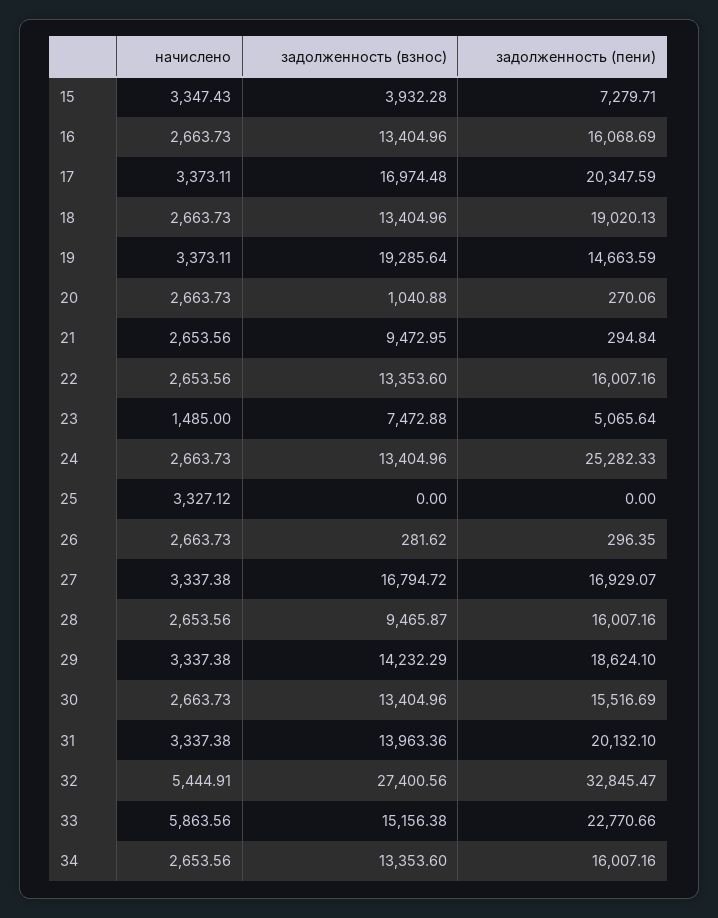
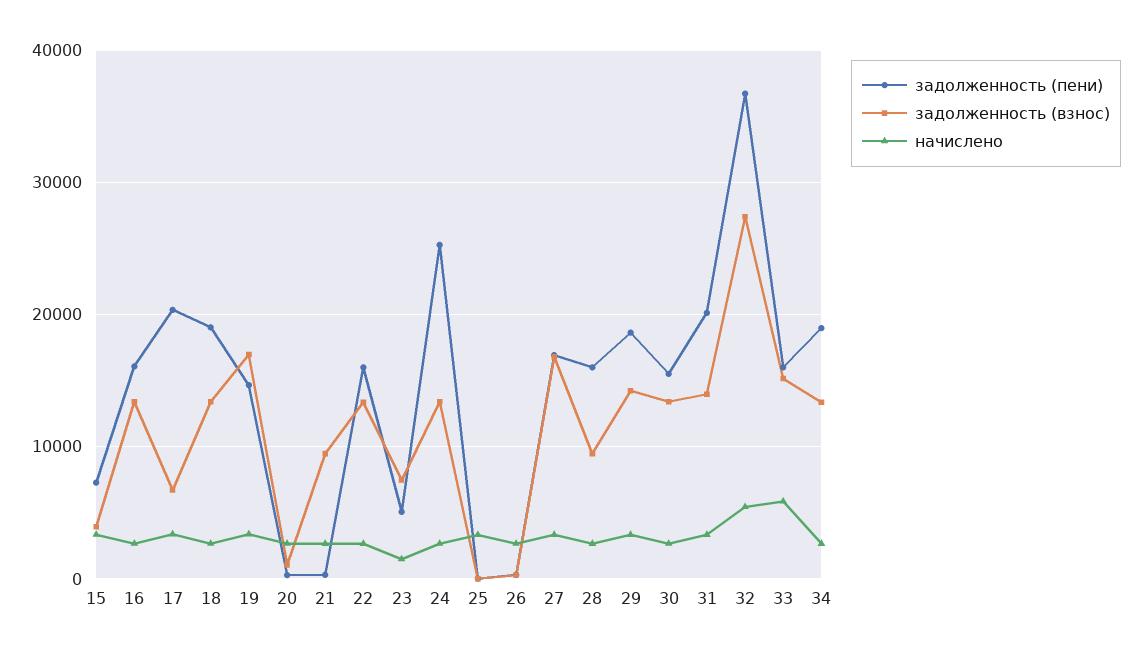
  {
    "начислено": {
      "15": 3347.43,
      "16": 2663.73,
      "17": 3373.11,
      "18": 2663.73,
      "19": 3373.11,
      "20": 2663.73,
      "21": 2653.56,
      "22": 2653.56,
      "23": 1485,
      "24": 2663.73,
      "25": 3327.12,
      "26": 2663.73,
      "27": 3337.38,
      "28": 2653.56,
      "29": 3337.38,
      "30": 2663.73,
      "31": 3337.38,
      "32": 5444.91,
      "33": 5863.56,
      "34": 2653.56
    },
    "задолженность (взнос)": {
      "15": 3932.28,
      "16": 13404.96,
-     "17": 16974.48,
+     "17": 7000,
      "18": 13404.96,
-     "19": 19285.64,
+     "19": 17000,
      "20": 1040.88,
      "21": 9472.95,
      "22": 13353.6,
      "23": 7472.88,
      "24": 13404.96,
      "25": 0,
      "26": 281.62,
      "27": 16794.72,
      "28": 9465.87,
      "29": 14232.29,
      "30": 13404.96,
      "31": 13963.36,
      "32": 27400.56,
      "33": 15156.38,
      "34": 13353.6
    },
    "задолженность (пени)": {
      "15": 7279.71,
      "16": 16068.69,
      "17": 20347.59,
      "18": 19020.13,
      "19": 14663.59,
      "20": 270.06,
      "21": 294.84,
      "22": 16007.16,
      "23": 5065.64,
      "24": 25282.33,
      "25": 0,
      "26": 296.35,
      "27": 16929.07,
      "28": 16007.16,
      "29": 18624.1,
      "30": 15516.69,
      "31": 20132.1,
-     "32": 32845.47,
+     "32": 37000,
-     "33": 22770.66,
+     "33": 16000,
-     "34": 16007.16
+     "34": 19000
    }
  }

